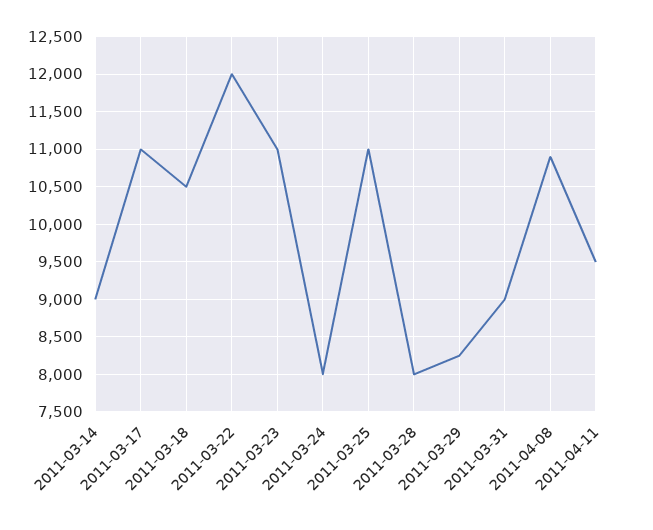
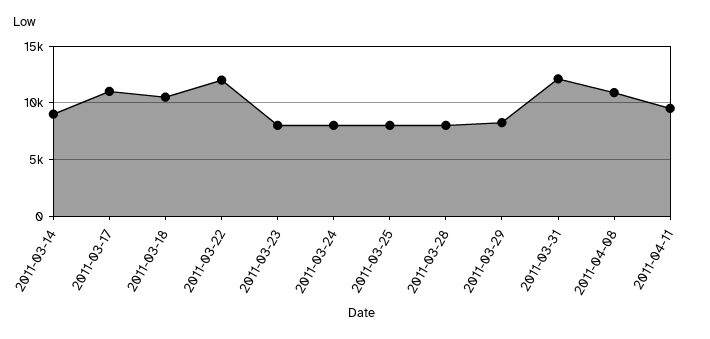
  {
    "2011-03-14": 9000,
    "2011-03-17": 11000,
    "2011-03-18": 10500,
    "2011-03-22": 12000,
-   "2011-03-23": 11000,
+   "2011-03-23": 8000,
    "2011-03-24": 8000,
-   "2011-03-25": 11000,
+   "2011-03-25": 8000,
    "2011-03-28": 8000,
    "2011-03-29": 8300,
-   "2011-03-31": 9000,
+   "2011-03-31": 12000,
    "2011-04-08": 10900,
    "2011-04-11": 9500
  }

